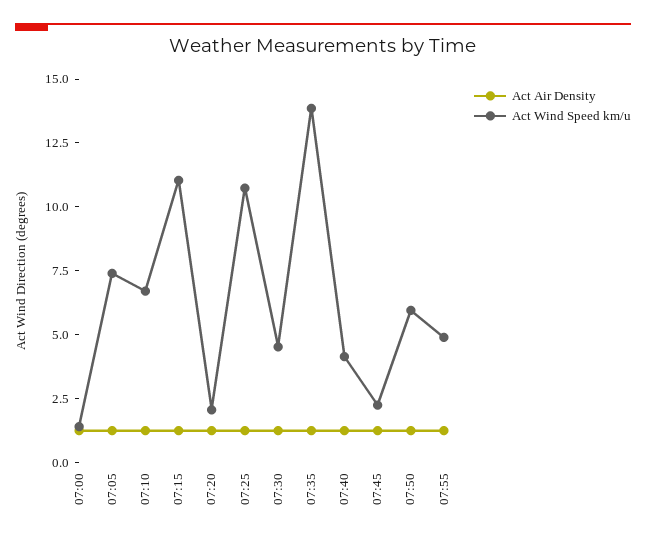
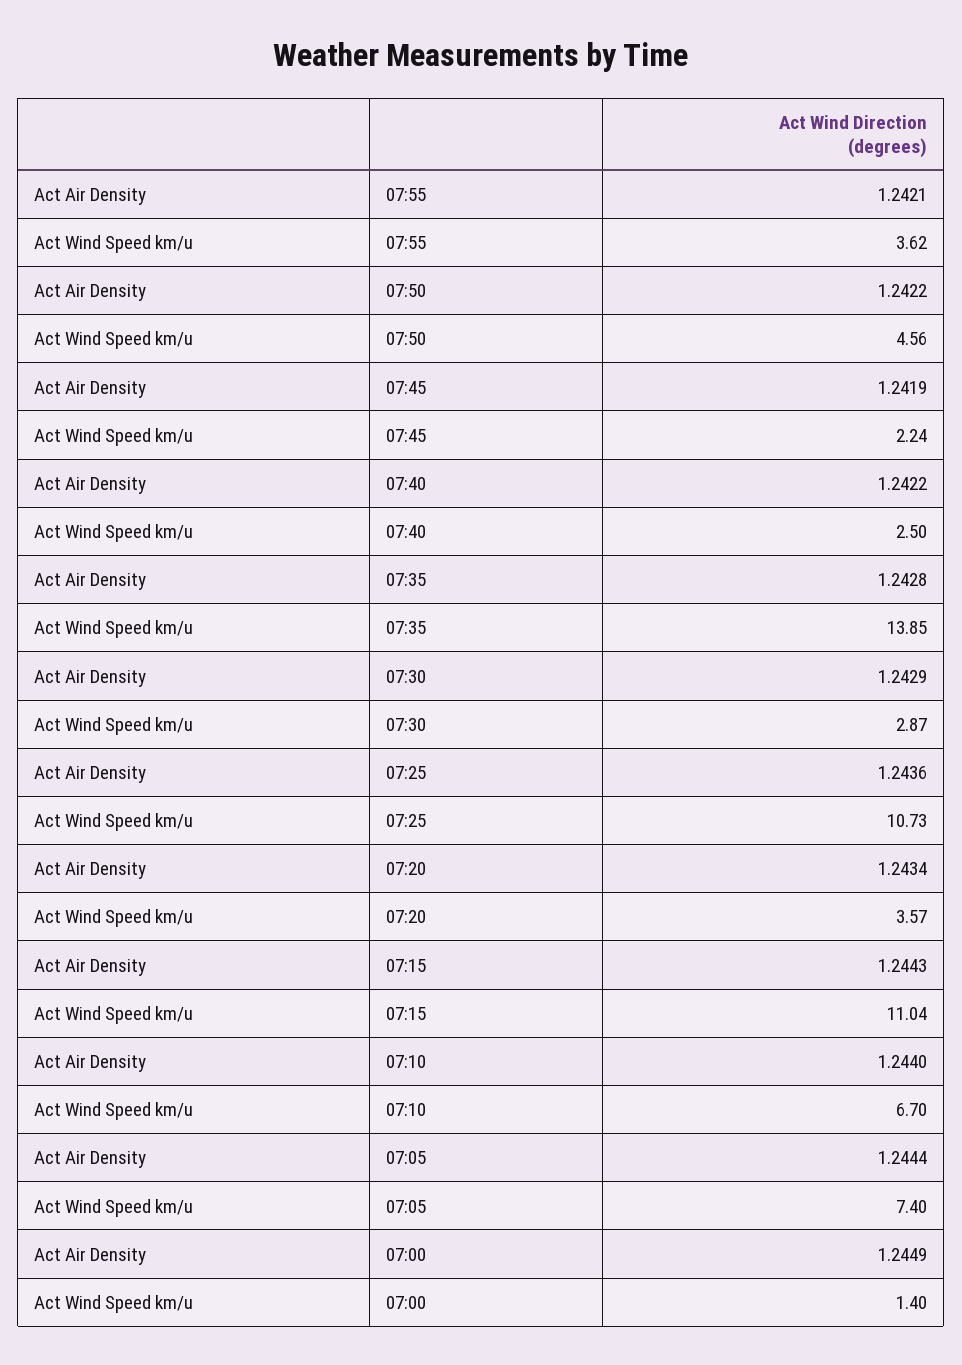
  {
    "Act Air Density": {
      "07:00": 1.2449,
      "07:05": 1.2444,
      "07:10": 1.244,
      "07:15": 1.2443,
      "07:20": 1.2434,
      "07:25": 1.2436,
      "07:30": 1.2429,
      "07:35": 1.2428,
      "07:40": 1.2422,
      "07:45": 1.2419,
      "07:50": 1.2422,
      "07:55": 1.2421
    },
    "Act Wind Speed km/u": {
      "07:00": 1.4,
      "07:05": 7.4,
      "07:10": 6.7,
      "07:15": 11.04,
-     "07:20": 2,
+     "07:20": 3.57,
      "07:25": 10.73,
-     "07:30": 4.5,
+     "07:30": 2.87,
      "07:35": 13.85,
-     "07:40": 4,
+     "07:40": 2.5,
      "07:45": 2.24,
-     "07:50": 6,
+     "07:50": 4.56,
-     "07:55": 5
+     "07:55": 3.62
    }
  }

